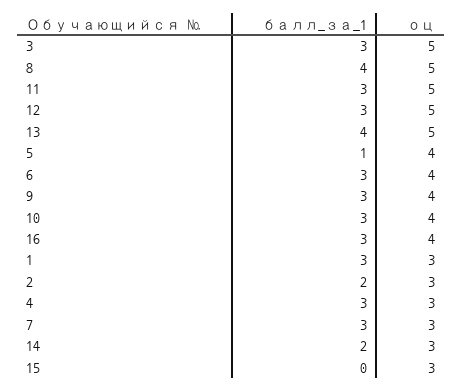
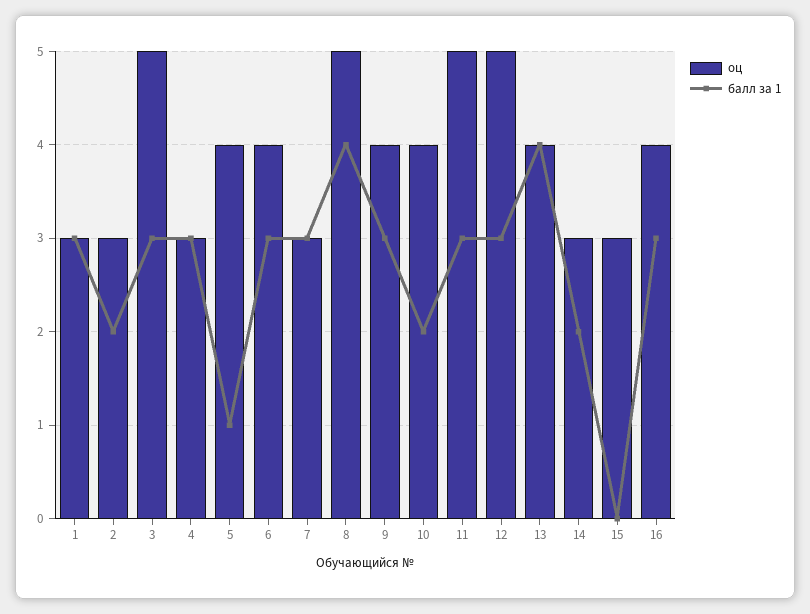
  {
    "балл_за_1": {
      "3": 3,
      "8": 4,
      "11": 3,
      "12": 3,
      "13": 4,
      "5": 1,
      "6": 3,
      "9": 3,
-     "10": 3,
+     "10": 2,
      "16": 3,
      "1": 3,
      "2": 2,
      "4": 3,
      "7": 3,
      "14": 2,
      "15": 0
    },
    "оц": {
      "3": 5,
      "8": 5,
      "11": 5,
      "12": 5,
-     "13": 5,
+     "13": 4,
      "5": 4,
      "6": 4,
      "9": 4,
      "10": 4,
      "16": 4,
      "1": 3,
      "2": 3,
      "4": 3,
      "7": 3,
      "14": 3,
      "15": 3
    }
  }

